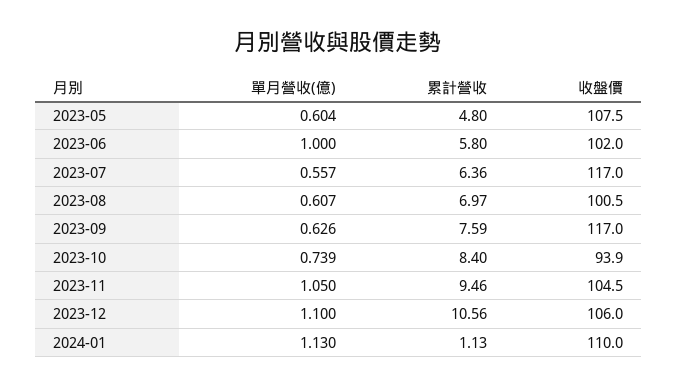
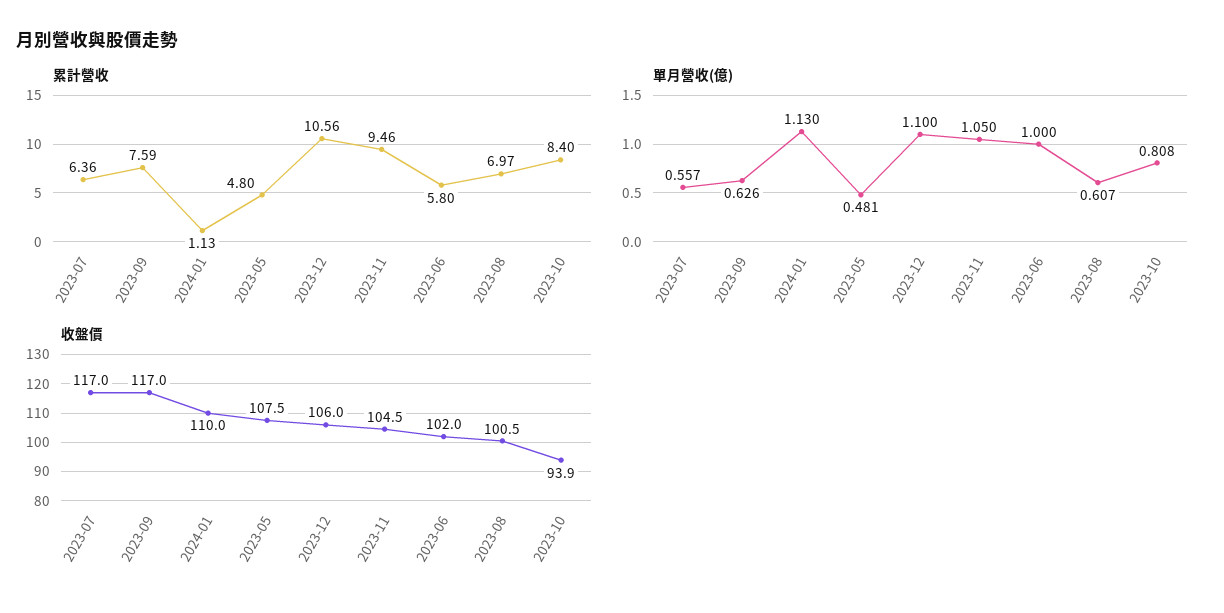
  {
    "單月營收(億)": {
-     "2023-05": 0.604,
+     "2023-05": 0.481,
      "2023-06": 1,
      "2023-07": 0.557,
      "2023-08": 0.607,
      "2023-09": 0.626,
-     "2023-10": 0.739,
+     "2023-10": 0.808,
      "2023-11": 1.05,
      "2023-12": 1.1,
      "2024-01": 1.13
    },
    "累計營收": {
      "2023-05": 4.8,
      "2023-06": 5.8,
      "2023-07": 6.36,
      "2023-08": 6.97,
      "2023-09": 7.59,
      "2023-10": 8.4,
      "2023-11": 9.46,
      "2023-12": 10.56,
      "2024-01": 1.13
    },
    "收盤價": {
      "2023-05": 107.5,
      "2023-06": 102,
      "2023-07": 117,
      "2023-08": 100.5,
      "2023-09": 117,
      "2023-10": 93.9,
      "2023-11": 104.5,
      "2023-12": 106,
      "2024-01": 110
    }
  }

